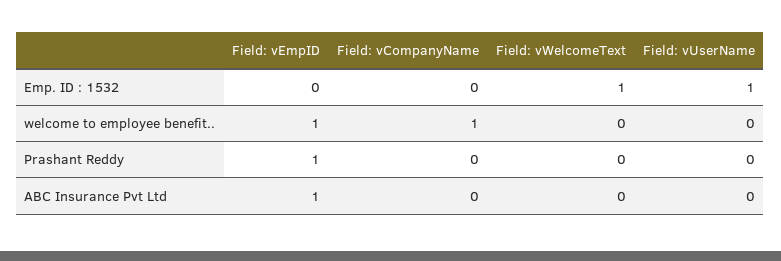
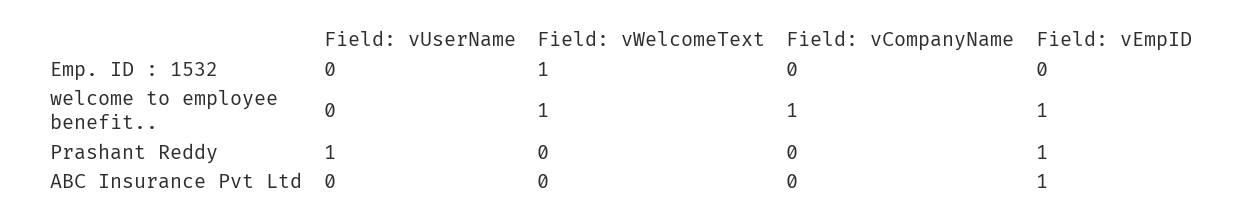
  {
    "Field: vEmpID": {
      "Emp. ID : 1532": 0,
      "welcome to employee benefit..": 1,
      "Prashant Reddy": 1,
      "ABC Insurance Pvt Ltd": 1
    },
    "Field: vCompanyName": {
      "Emp. ID : 1532": 0,
      "welcome to employee benefit..": 1,
      "Prashant Reddy": 0,
      "ABC Insurance Pvt Ltd": 0
    },
    "Field: vWelcomeText": {
      "Emp. ID : 1532": 1,
-     "welcome to employee benefit..": 0,
+     "welcome to employee benefit..": 1,
      "Prashant Reddy": 0,
      "ABC Insurance Pvt Ltd": 0
    },
    "Field: vUserName": {
-     "Emp. ID : 1532": 1,
+     "Emp. ID : 1532": 0,
      "welcome to employee benefit..": 0,
-     "Prashant Reddy": 0,
+     "Prashant Reddy": 1,
      "ABC Insurance Pvt Ltd": 0
    }
  }

